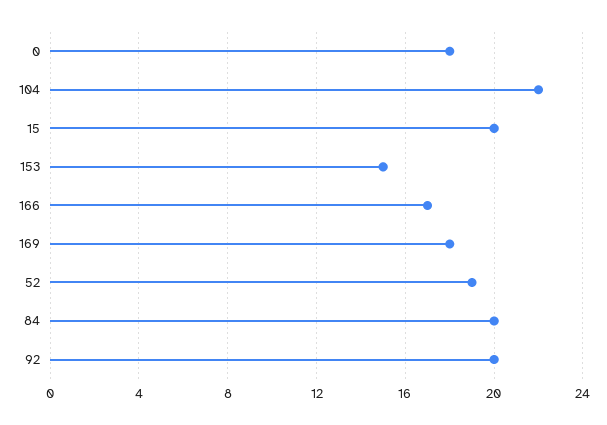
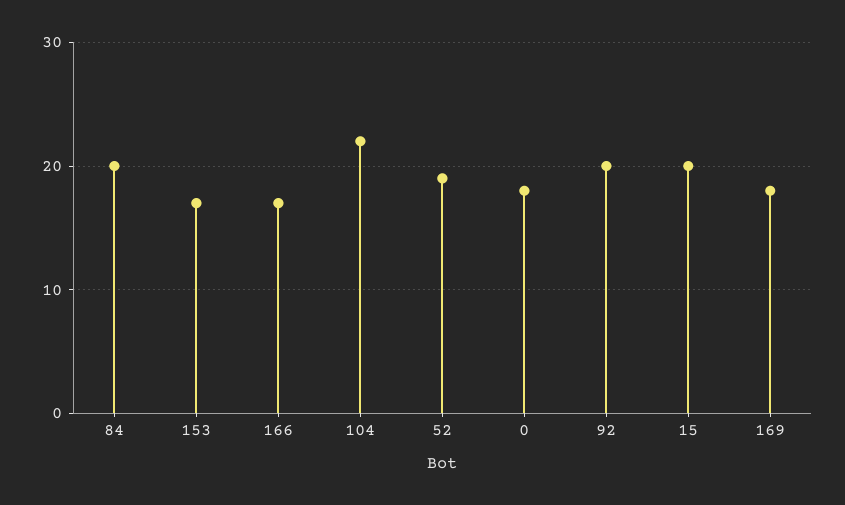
  {
    "0": 18,
    "104": 22,
    "15": 20,
-   "153": 15,
+   "153": 17,
    "166": 17,
    "169": 18,
    "52": 19,
    "84": 20,
    "92": 20
  }

